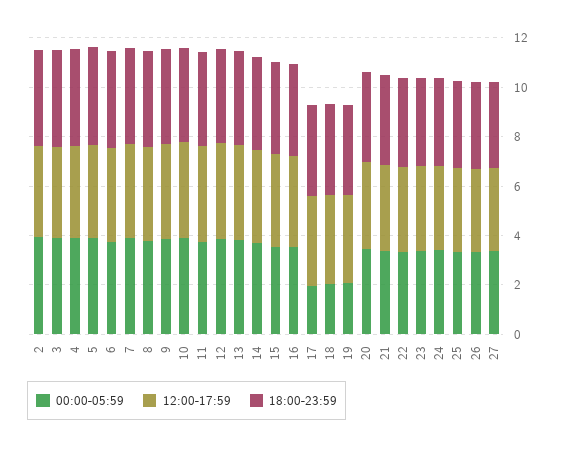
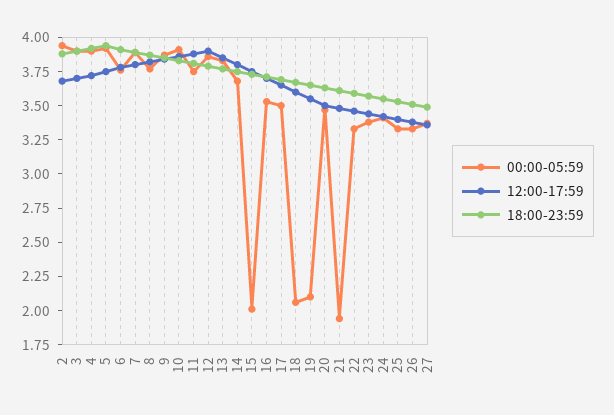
  {
    "00:00-05:59": {
      "2": 4,
      "3": 4,
      "4": 4,
      "5": 4,
      "6": 3.75,
      "7": 4,
      "8": 3.75,
      "9": 3.75,
      "10": 4,
      "11": 3.75,
      "12": 3.75,
      "13": 3.75,
      "14": 3.75,
-     "15": 3.5,
+     "15": 2,
      "16": 3.5,
-     "17": 2,
+     "17": 3.5,
      "18": 2,
      "19": 2,
      "20": 3.5,
-     "21": 3.5,
+     "21": 2,
      "22": 3.25,
      "23": 3.5,
      "24": 3.5,
      "25": 3.25,
      "26": 3.25,
      "27": 3.25
    },
    "12:00-17:59": {
      "2": 3.75,
      "3": 3.75,
      "4": 3.75,
      "5": 3.75,
      "6": 3.75,
      "7": 3.75,
      "8": 3.75,
      "9": 3.75,
      "10": 3.75,
      "11": 4,
      "12": 4,
      "13": 3.75,
      "14": 3.75,
      "15": 3.75,
      "16": 3.75,
      "17": 3.75,
      "18": 3.5,
      "19": 3.5,
      "20": 3.5,
      "21": 3.5,
      "22": 3.5,
      "23": 3.5,
      "24": 3.5,
      "25": 3.5,
      "26": 3.5,
      "27": 3.25
    },
    "18:00-23:59": {
      "2": 4,
      "3": 4,
      "4": 4,
      "5": 4,
      "6": 4,
      "7": 4,
      "8": 3.75,
      "9": 3.75,
      "10": 3.75,
      "11": 3.75,
      "12": 3.75,
      "13": 3.75,
      "14": 3.75,
      "15": 3.75,
      "16": 3.75,
      "17": 3.75,
      "18": 3.75,
      "19": 3.75,
      "20": 3.75,
      "21": 3.5,
      "22": 3.5,
      "23": 3.5,
      "24": 3.5,
      "25": 3.5,
      "26": 3.5,
      "27": 3.5
    }
  }

